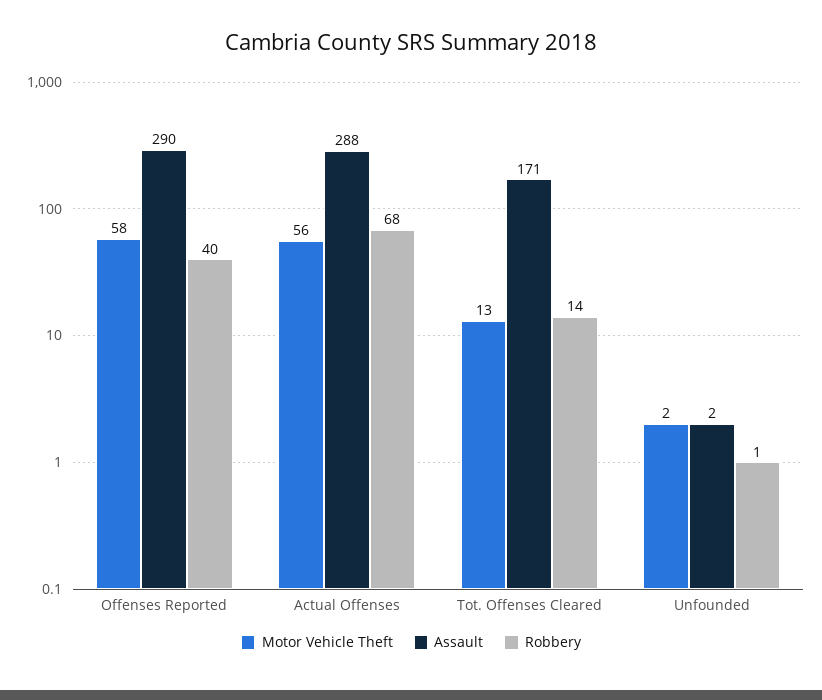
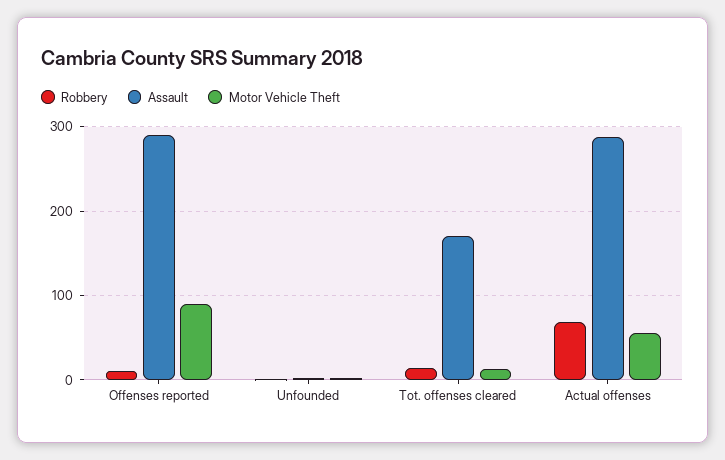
  {
    "Motor Vehicle Theft": {
-     "Offenses Reported": 58,
+     "Offenses Reported": 90,
      "Actual Offenses": 56,
      "Tot. Offenses Cleared": 13,
      "Unfounded": 2
    },
    "Assault": {
      "Offenses Reported": 290,
      "Actual Offenses": 288,
      "Tot. Offenses Cleared": 171,
      "Unfounded": 2
    },
    "Robbery": {
-     "Offenses Reported": 40,
+     "Offenses Reported": 10,
      "Actual Offenses": 68,
      "Tot. Offenses Cleared": 14,
      "Unfounded": 1
    }
  }

